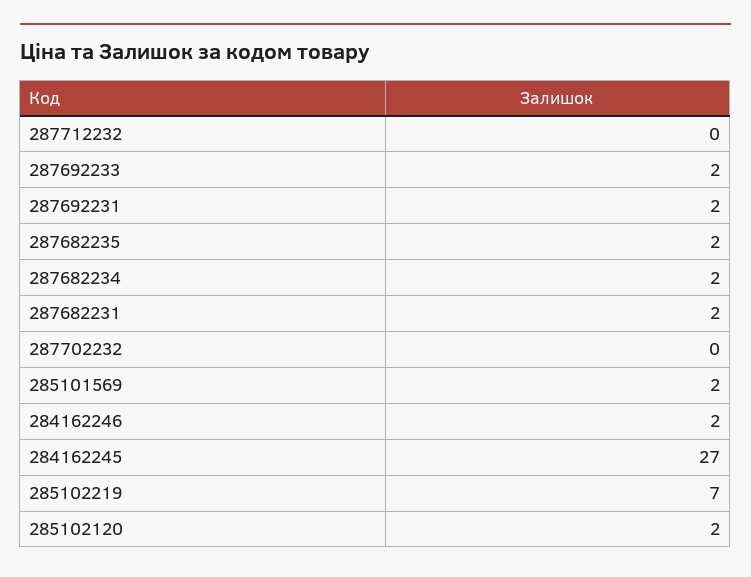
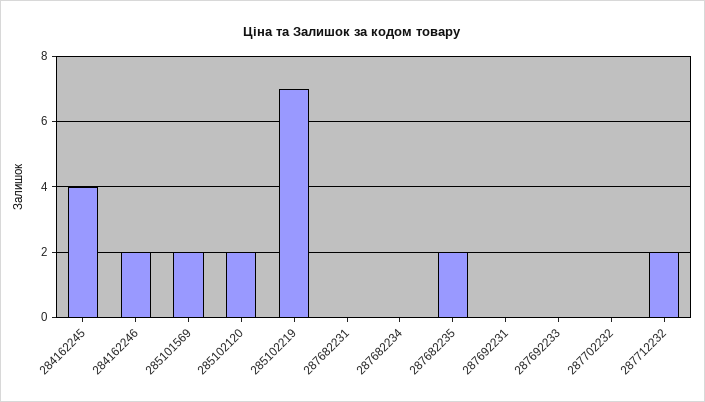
  {
-   "287712232": 0,
+   "287712232": 2,
-   "287692233": 2,
+   "287692233": 0,
-   "287692231": 2,
+   "287692231": 0,
    "287682235": 2,
-   "287682234": 2,
+   "287682234": 0,
-   "287682231": 2,
+   "287682231": 0,
    "287702232": 0,
    "285101569": 2,
    "284162246": 2,
-   "284162245": 27,
+   "284162245": 4,
    "285102219": 7,
    "285102120": 2
  }

